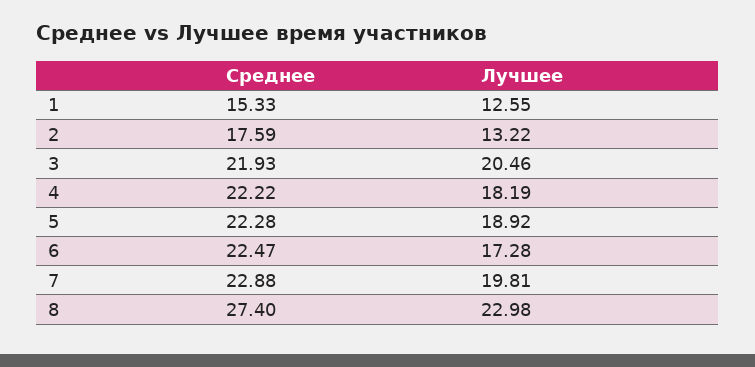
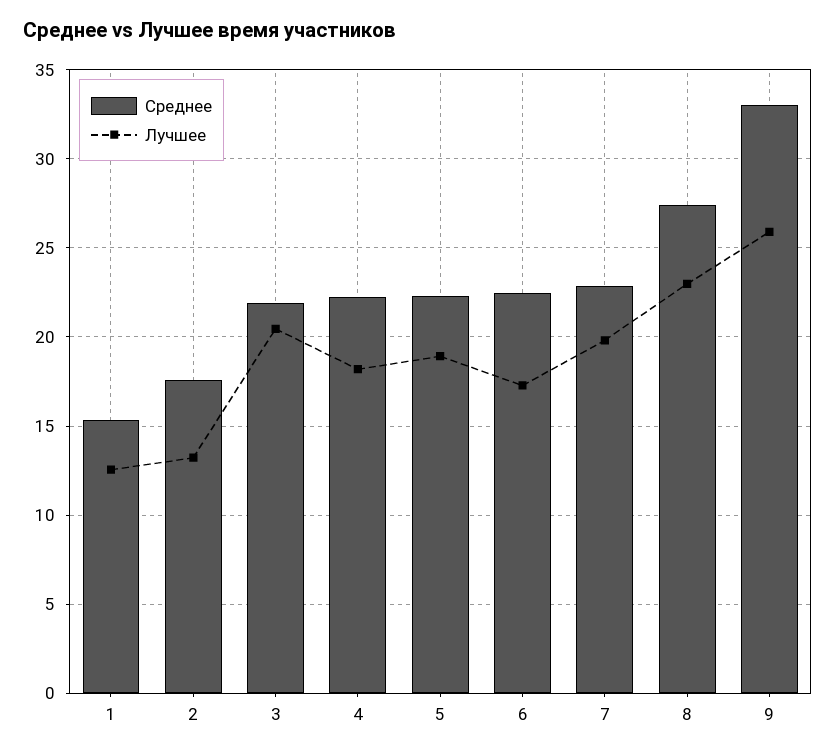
  {
    "Среднее": {
      "1": 15.33,
      "2": 17.59,
      "3": 21.93,
      "4": 22.22,
      "5": 22.28,
      "6": 22.47,
      "7": 22.88,
-     "8": 27.4
+     "8": 27.4,
+     "9": 33
    },
    "Лучшее": {
      "1": 12.55,
      "2": 13.22,
      "3": 20.46,
      "4": 18.19,
      "5": 18.92,
      "6": 17.28,
      "7": 19.81,
-     "8": 22.98
+     "8": 22.98,
+     "9": 26
    }
  }

